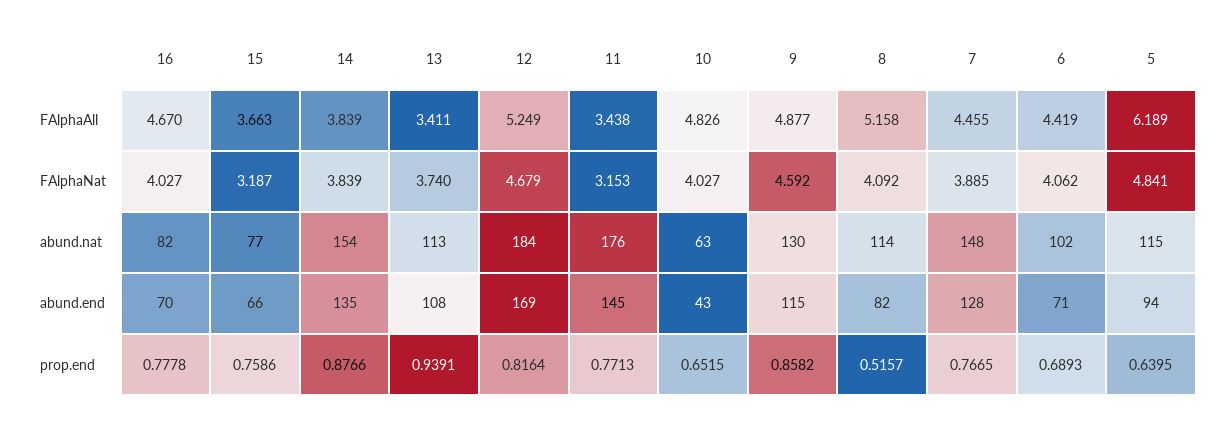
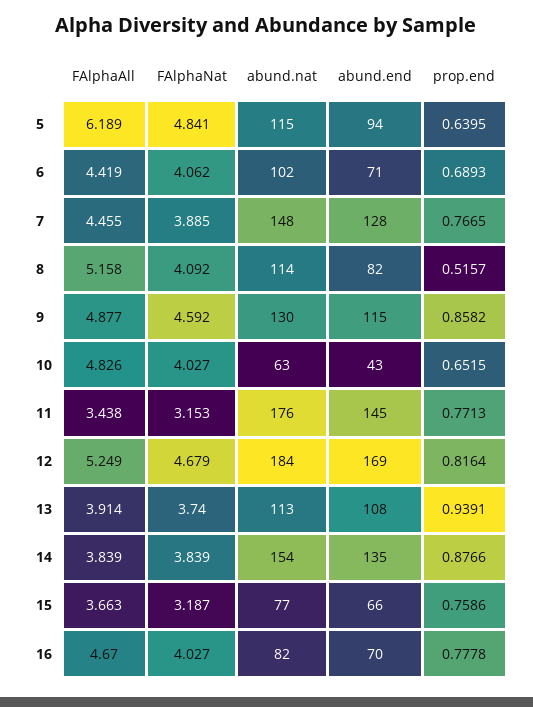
  {
    "16": {
      "FAlphaAll": 4.67,
      "FAlphaNat": 4.027,
      "abund.nat": 82,
      "abund.end": 70,
      "prop.end": 0.7778
    },
    "15": {
      "FAlphaAll": 3.663,
      "FAlphaNat": 3.187,
      "abund.nat": 77,
      "abund.end": 66,
      "prop.end": 0.7586
    },
    "14": {
      "FAlphaAll": 3.839,
      "FAlphaNat": 3.839,
      "abund.nat": 154,
      "abund.end": 135,
      "prop.end": 0.8766
    },
    "13": {
-     "FAlphaAll": 3.411,
+     "FAlphaAll": 3.914,
      "FAlphaNat": 3.74,
      "abund.nat": 113,
      "abund.end": 108,
      "prop.end": 0.9391
    },
    "12": {
      "FAlphaAll": 5.249,
      "FAlphaNat": 4.679,
      "abund.nat": 184,
      "abund.end": 169,
      "prop.end": 0.8164
    },
    "11": {
      "FAlphaAll": 3.438,
      "FAlphaNat": 3.153,
      "abund.nat": 176,
      "abund.end": 145,
      "prop.end": 0.7713
    },
    "10": {
      "FAlphaAll": 4.826,
      "FAlphaNat": 4.027,
      "abund.nat": 63,
      "abund.end": 43,
      "prop.end": 0.6515
    },
    "9": {
      "FAlphaAll": 4.877,
      "FAlphaNat": 4.592,
      "abund.nat": 130,
      "abund.end": 115,
      "prop.end": 0.8582
    },
    "8": {
      "FAlphaAll": 5.158,
      "FAlphaNat": 4.092,
      "abund.nat": 114,
      "abund.end": 82,
      "prop.end": 0.5157
    },
    "7": {
      "FAlphaAll": 4.455,
      "FAlphaNat": 3.885,
      "abund.nat": 148,
      "abund.end": 128,
      "prop.end": 0.7665
    },
    "6": {
      "FAlphaAll": 4.419,
      "FAlphaNat": 4.062,
      "abund.nat": 102,
      "abund.end": 71,
      "prop.end": 0.6893
    },
    "5": {
      "FAlphaAll": 6.189,
      "FAlphaNat": 4.841,
      "abund.nat": 115,
      "abund.end": 94,
      "prop.end": 0.6395
    }
  }

